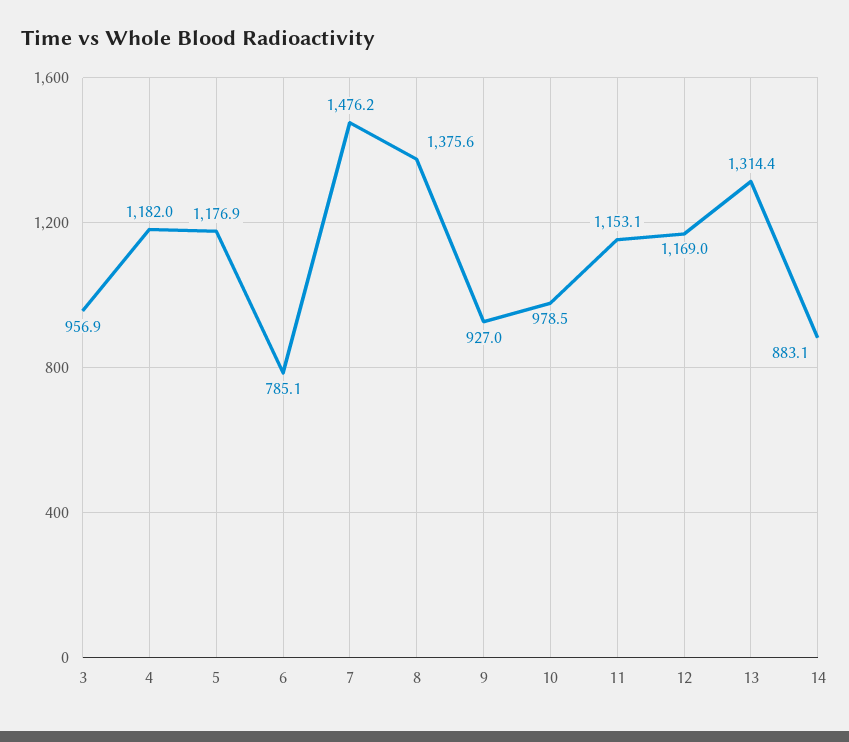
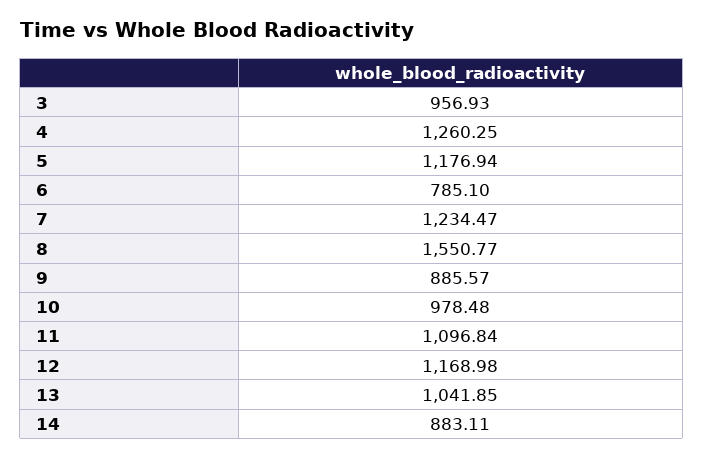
  {
    "3": 956.93,
-   "4": 1182,
+   "4": 1260.25,
    "5": 1176.94,
    "6": 785.1,
-   "7": 1476.2,
+   "7": 1234.47,
-   "8": 1375.6,
+   "8": 1550.77,
-   "9": 927,
+   "9": 885.57,
    "10": 978.48,
-   "11": 1153.1,
+   "11": 1096.84,
    "12": 1168.98,
-   "13": 1314.4,
+   "13": 1041.85,
    "14": 883.11
  }

